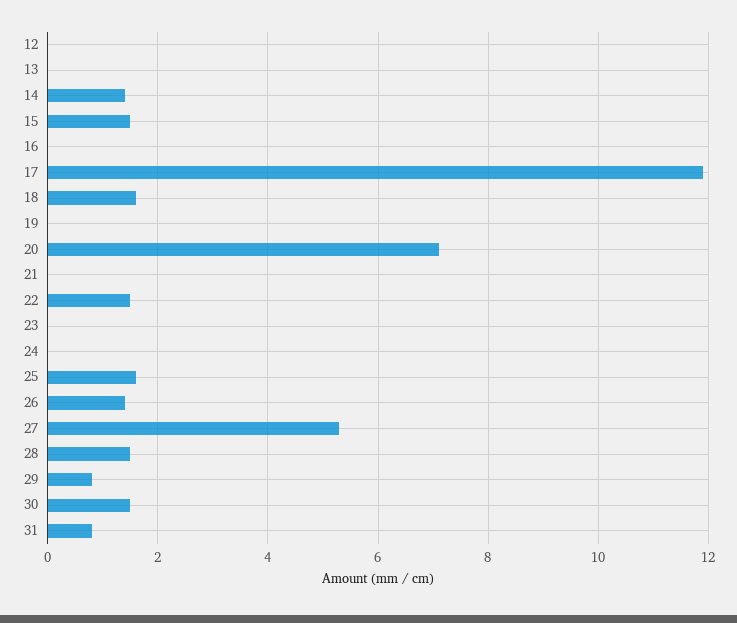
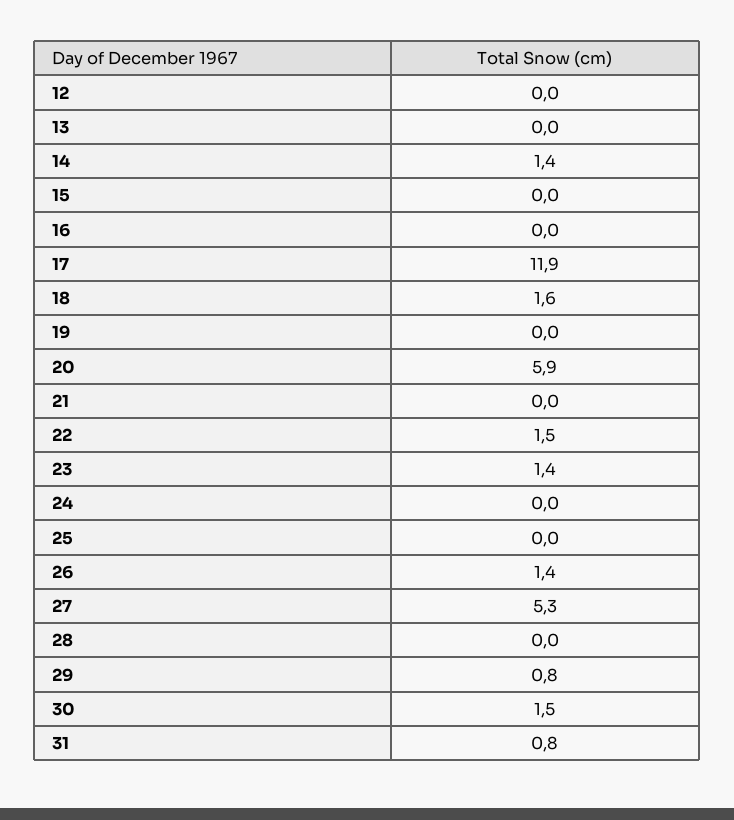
  {
    "12": 0,
    "13": 0,
    "14": 1.4,
-   "15": 1.5,
+   "15": 0,
    "16": 0,
    "17": 11.9,
    "18": 1.6,
    "19": 0,
-   "20": 7,
+   "20": 5.9,
    "21": 0,
    "22": 1.5,
-   "23": 0,
+   "23": 1.4,
    "24": 0,
-   "25": 1.5,
+   "25": 0,
    "26": 1.4,
    "27": 5.3,
-   "28": 1.5,
+   "28": 0,
    "29": 0.8,
    "30": 1.5,
    "31": 0.8
  }

